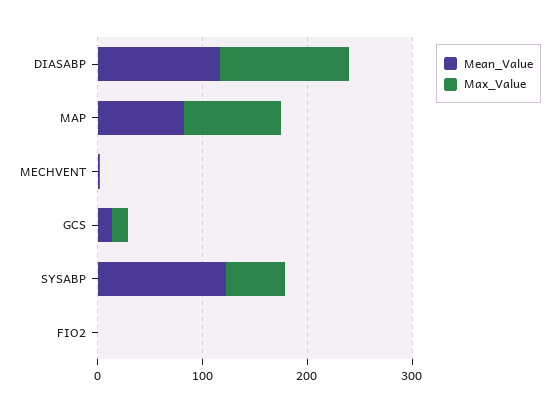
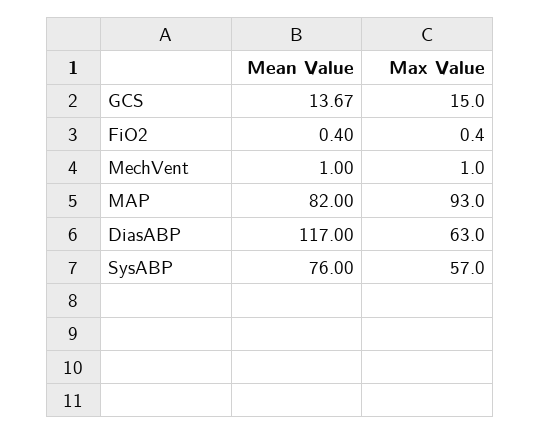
  {
    "Mean_Value": {
      "DIASABP": 117,
      "MAP": 82,
      "MECHVENT": 1,
      "GCS": 13.67,
-     "SYSABP": 120,
+     "SYSABP": 76,
      "FIO2": 0.4
    },
    "Max_Value": {
-     "DIASABP": 120,
+     "DIASABP": 63,
      "MAP": 93,
      "MECHVENT": 1,
      "GCS": 15,
      "SYSABP": 57,
      "FIO2": 0.4
    }
  }

